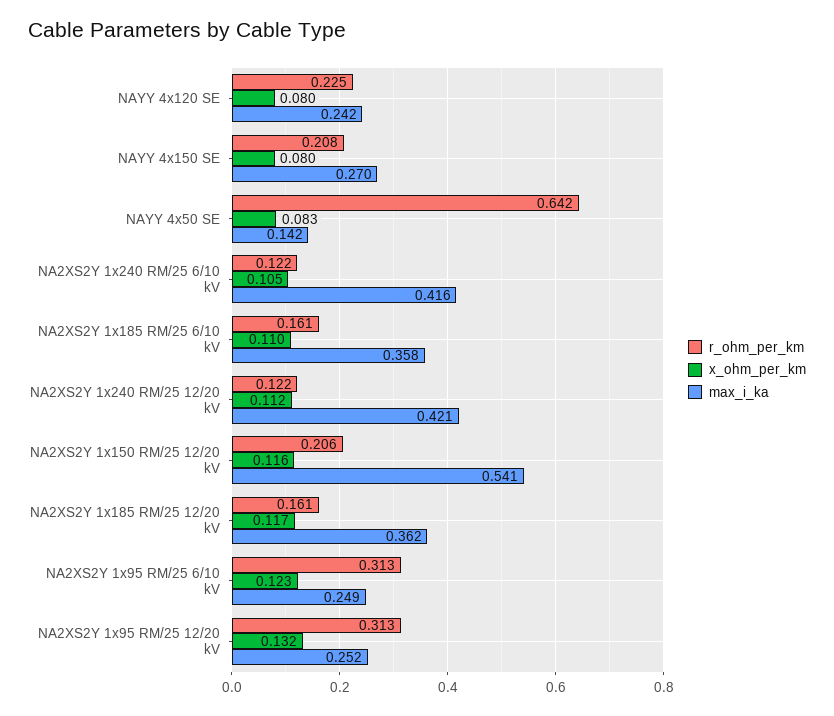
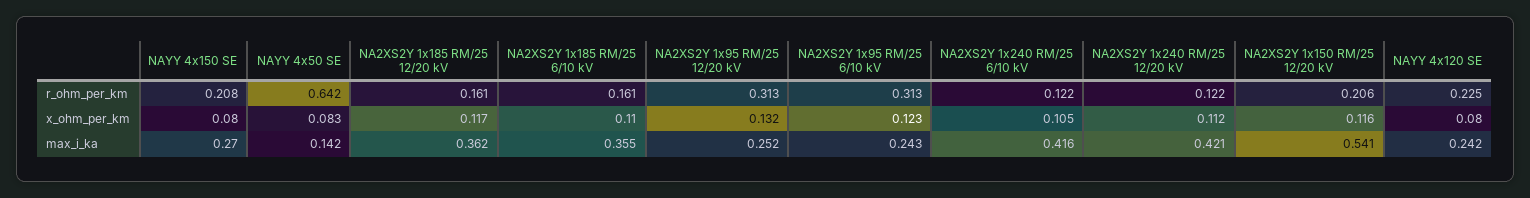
  {
    "r_ohm_per_km": {
      "NAYY 4x120 SE": 0.225,
      "NAYY 4x150 SE": 0.208,
      "NAYY 4x50 SE": 0.642,
      "NA2XS2Y 1x240 RM/25 6/10 kV": 0.122,
      "NA2XS2Y 1x185 RM/25 6/10 kV": 0.161,
      "NA2XS2Y 1x240 RM/25 12/20 kV": 0.122,
      "NA2XS2Y 1x150 RM/25 12/20 kV": 0.206,
      "NA2XS2Y 1x185 RM/25 12/20 kV": 0.161,
      "NA2XS2Y 1x95 RM/25 6/10 kV": 0.313,
      "NA2XS2Y 1x95 RM/25 12/20 kV": 0.313
    },
    "x_ohm_per_km": {
      "NAYY 4x120 SE": 0.08,
      "NAYY 4x150 SE": 0.08,
      "NAYY 4x50 SE": 0.083,
      "NA2XS2Y 1x240 RM/25 6/10 kV": 0.105,
      "NA2XS2Y 1x185 RM/25 6/10 kV": 0.11,
      "NA2XS2Y 1x240 RM/25 12/20 kV": 0.112,
      "NA2XS2Y 1x150 RM/25 12/20 kV": 0.116,
      "NA2XS2Y 1x185 RM/25 12/20 kV": 0.117,
      "NA2XS2Y 1x95 RM/25 6/10 kV": 0.123,
      "NA2XS2Y 1x95 RM/25 12/20 kV": 0.132
    },
    "max_i_ka": {
      "NAYY 4x120 SE": 0.242,
      "NAYY 4x150 SE": 0.27,
      "NAYY 4x50 SE": 0.142,
      "NA2XS2Y 1x240 RM/25 6/10 kV": 0.416,
-     "NA2XS2Y 1x185 RM/25 6/10 kV": 0.358,
+     "NA2XS2Y 1x185 RM/25 6/10 kV": 0.355,
      "NA2XS2Y 1x240 RM/25 12/20 kV": 0.421,
      "NA2XS2Y 1x150 RM/25 12/20 kV": 0.541,
      "NA2XS2Y 1x185 RM/25 12/20 kV": 0.362,
-     "NA2XS2Y 1x95 RM/25 6/10 kV": 0.249,
+     "NA2XS2Y 1x95 RM/25 6/10 kV": 0.243,
      "NA2XS2Y 1x95 RM/25 12/20 kV": 0.252
    }
  }

